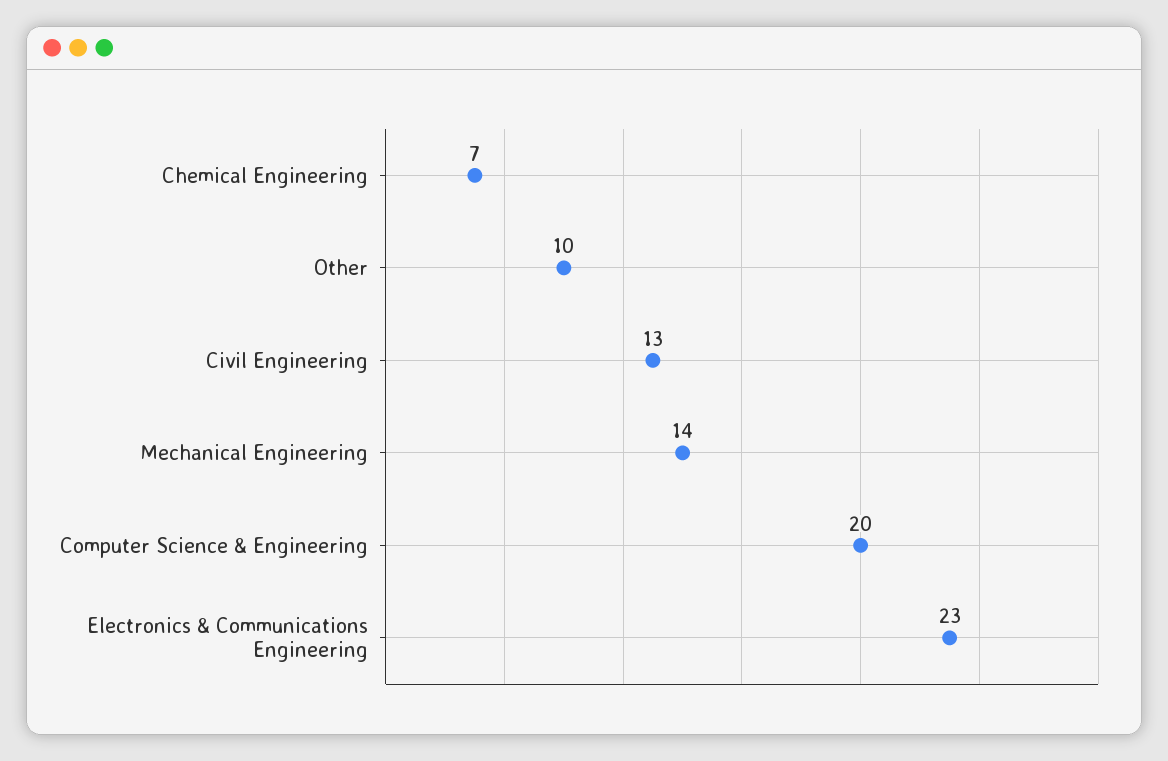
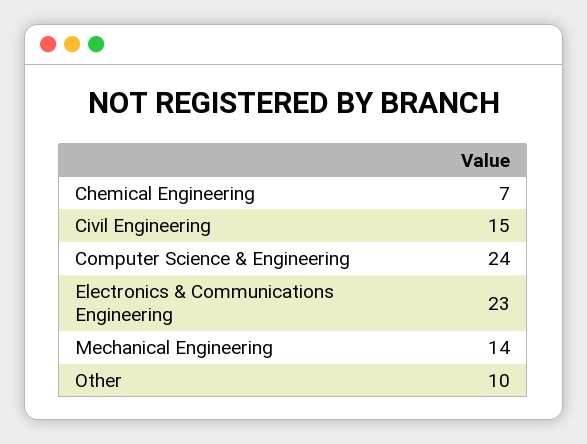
  {
    "Chemical Engineering": 7,
    "Other": 10,
-   "Civil Engineering": 13,
+   "Civil Engineering": 15,
    "Mechanical Engineering": 14,
-   "Computer Science & Engineering": 20,
+   "Computer Science & Engineering": 24,
    "Electronics & Communications Engineering": 23
  }

